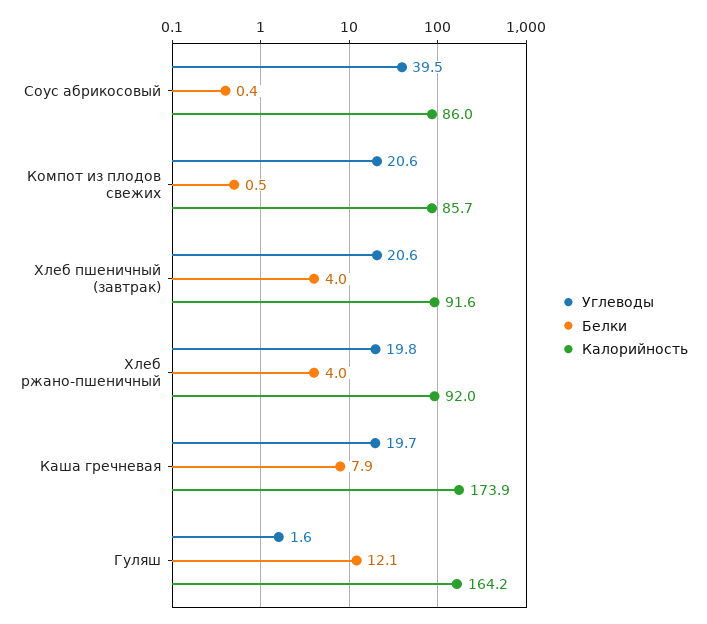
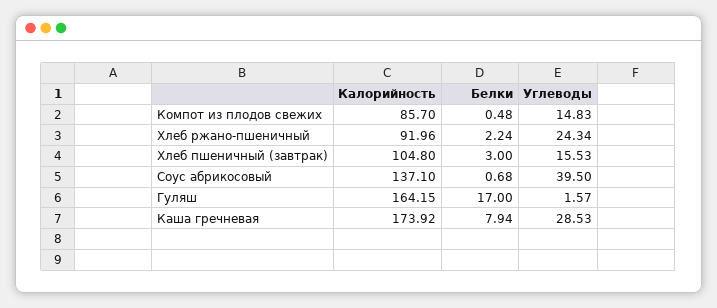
  {
    "Углеводы": {
      "Соус абрикосовый": 39.5,
-     "Компот из плодов свежих": 20.6,
+     "Компот из плодов свежих": 14.83,
-     "Хлеб пшеничный (завтрак)": 20.6,
+     "Хлеб пшеничный (завтрак)": 15.53,
-     "Хлеб ржано-пшеничный": 19.8,
+     "Хлеб ржано-пшеничный": 24.34,
-     "Каша гречневая": 19.7,
+     "Каша гречневая": 28.53,
      "Гуляш": 1.57
    },
    "Белки": {
-     "Соус абрикосовый": 0.4,
+     "Соус абрикосовый": 0.68,
      "Компот из плодов свежих": 0.48,
-     "Хлеб пшеничный (завтрак)": 4,
+     "Хлеб пшеничный (завтрак)": 3,
-     "Хлеб ржано-пшеничный": 4,
+     "Хлеб ржано-пшеничный": 2.24,
      "Каша гречневая": 7.94,
-     "Гуляш": 12.1
+     "Гуляш": 17
    },
    "Калорийность": {
-     "Соус абрикосовый": 86,
+     "Соус абрикосовый": 137.1,
      "Компот из плодов свежих": 85.7,
-     "Хлеб пшеничный (завтрак)": 91.6,
+     "Хлеб пшеничный (завтрак)": 104.8,
      "Хлеб ржано-пшеничный": 91.96,
      "Каша гречневая": 173.92,
      "Гуляш": 164.15
    }
  }

